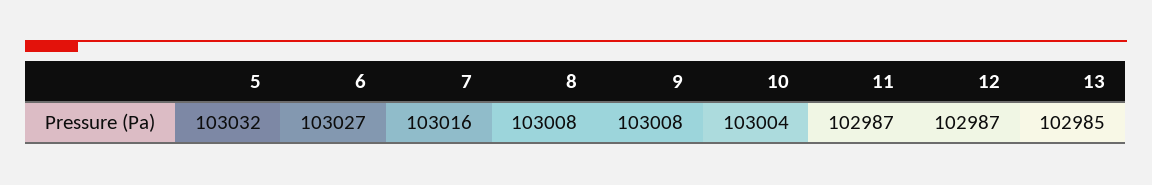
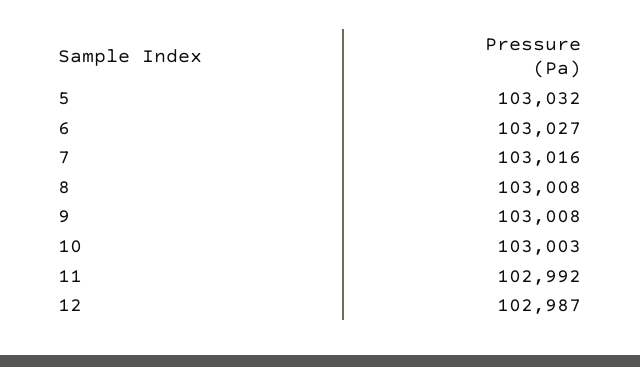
  {
    "5": 103032,
    "6": 103027,
    "7": 103016,
    "8": 103008,
    "9": 103008,
-   "10": 103004,
+   "10": 103003,
-   "11": 102987,
+   "11": 102992,
-   "12": 102987,
+   "12": 102987
-   "13": 102985
  }

